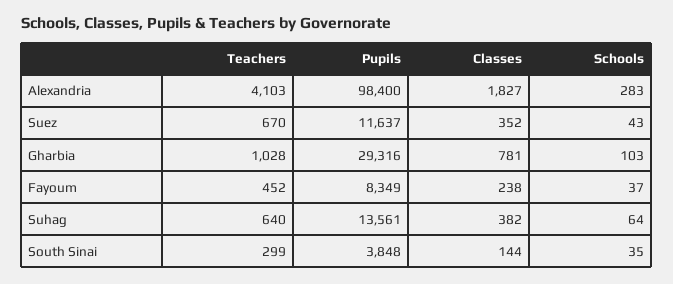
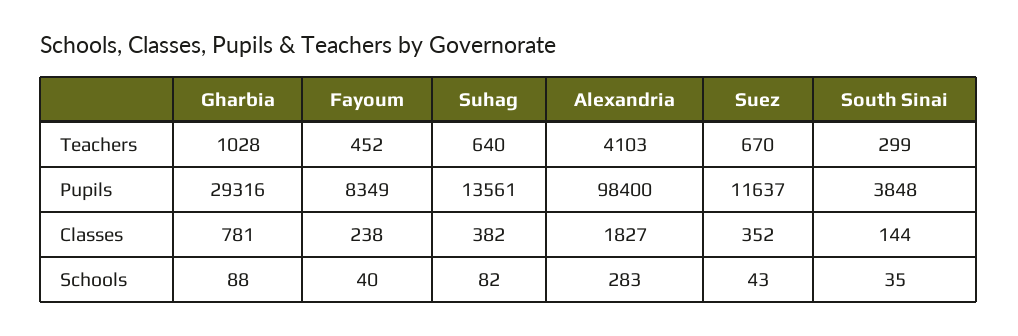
  {
    "Teachers": {
      "Alexandria": 4103,
      "Suez": 670,
      "Gharbia": 1028,
      "Fayoum": 452,
      "Suhag": 640,
      "South Sinai": 299
    },
    "Pupils": {
      "Alexandria": 98400,
      "Suez": 11637,
      "Gharbia": 29316,
      "Fayoum": 8349,
      "Suhag": 13561,
      "South Sinai": 3848
    },
    "Classes": {
      "Alexandria": 1827,
      "Suez": 352,
      "Gharbia": 781,
      "Fayoum": 238,
      "Suhag": 382,
      "South Sinai": 144
    },
    "Schools": {
      "Alexandria": 283,
      "Suez": 43,
-     "Gharbia": 103,
+     "Gharbia": 88,
-     "Fayoum": 37,
+     "Fayoum": 40,
-     "Suhag": 64,
+     "Suhag": 82,
      "South Sinai": 35
    }
  }

